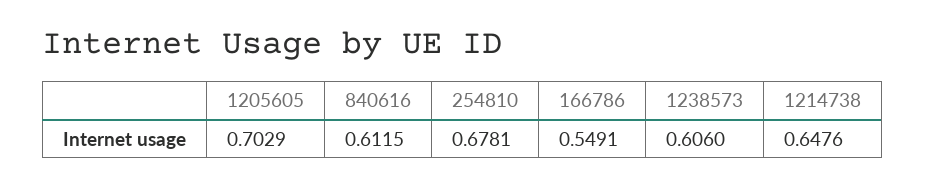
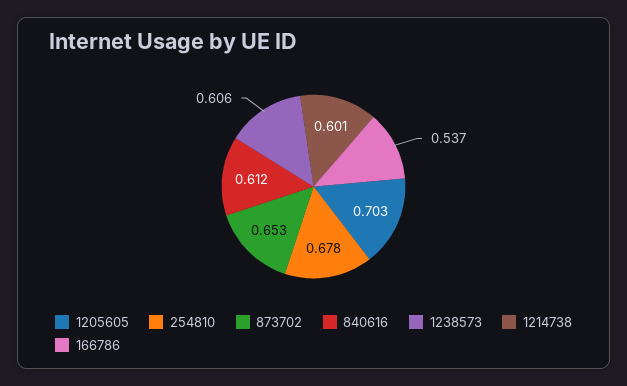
  {
    "1205605": 0.7029,
    "840616": 0.6115,
    "254810": 0.6781,
-   "166786": 0.5491,
+   "166786": 0.537,
    "1238573": 0.606,
-   "1214738": 0.6476
+   "1214738": 0.601,
+   "873702": 0.653
  }

